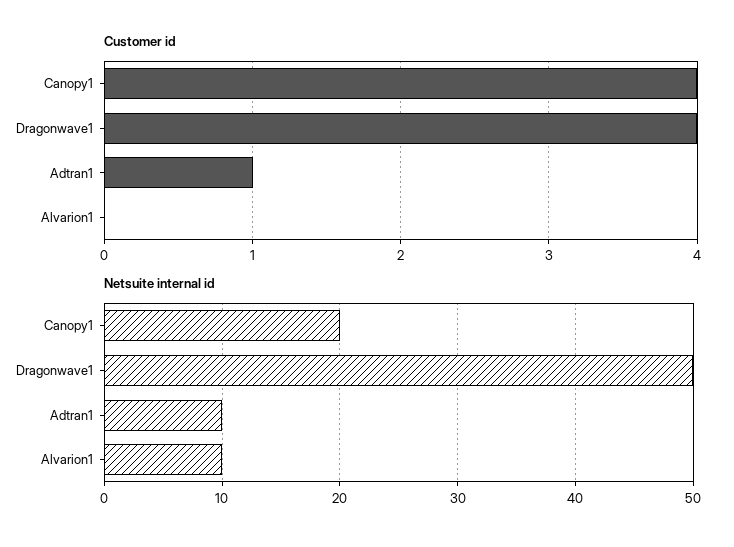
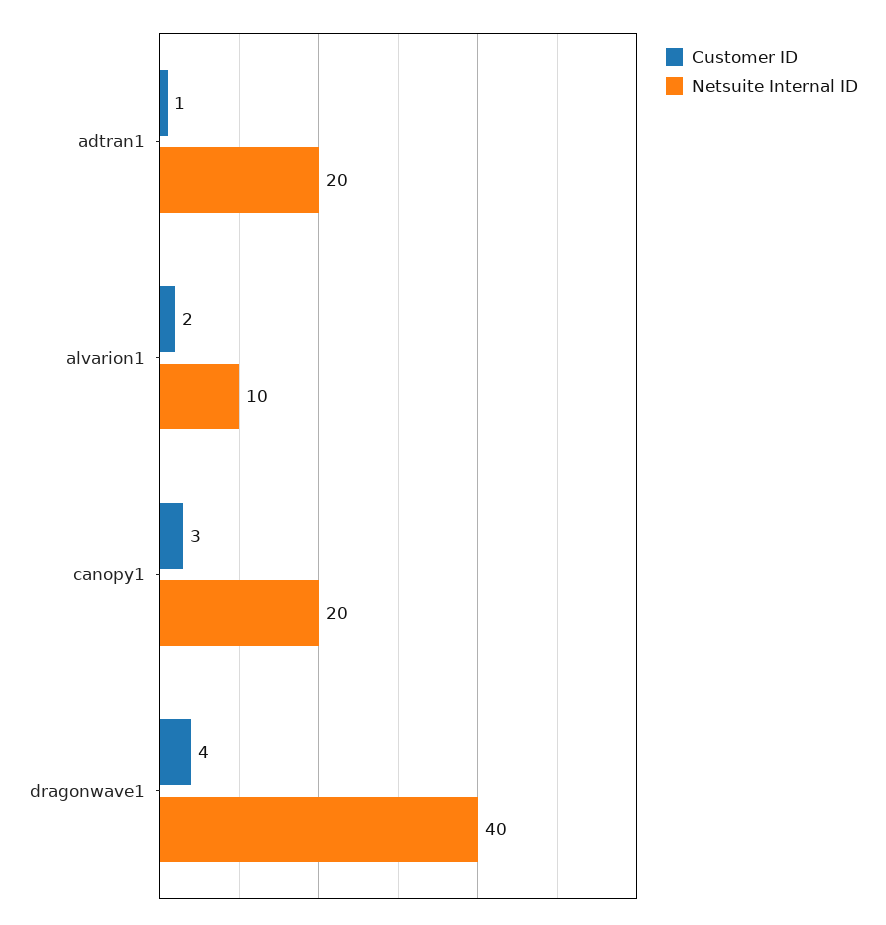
  {
    "Customer id": {
-     "Canopy1": 4,
+     "Canopy1": 3,
      "Dragonwave1": 4,
      "Adtran1": 1,
-     "Alvarion1": 0
+     "Alvarion1": 2
    },
    "Netsuite internal id": {
      "Canopy1": 20,
-     "Dragonwave1": 50,
+     "Dragonwave1": 40,
-     "Adtran1": 10,
+     "Adtran1": 20,
      "Alvarion1": 10
    }
  }

